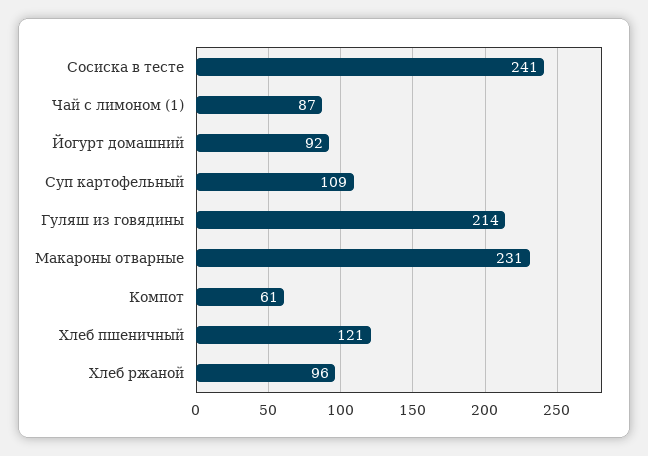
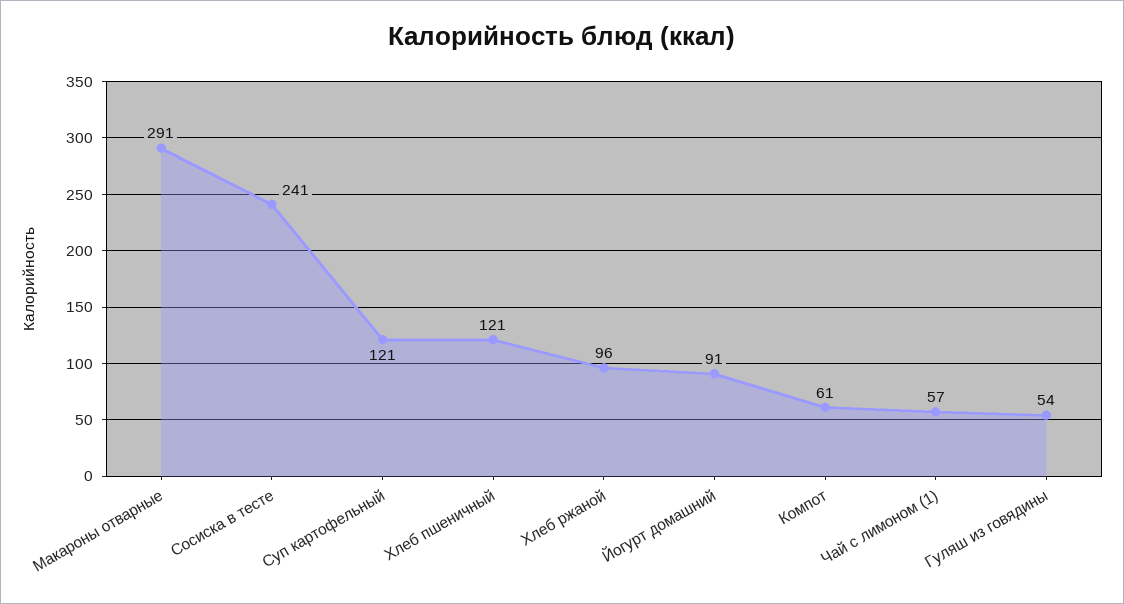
  {
    "Сосиска в тесте": 241,
-   "Чай с лимоном (1)": 87,
+   "Чай с лимоном (1)": 57,
-   "Йогурт домашний": 92,
+   "Йогурт домашний": 91,
-   "Суп картофельный": 109,
+   "Суп картофельный": 121,
-   "Гуляш из говядины": 214,
+   "Гуляш из говядины": 54,
-   "Макароны отварные": 231,
+   "Макароны отварные": 291,
    "Компот": 61,
    "Хлеб пшеничный": 121,
    "Хлеб ржаной": 96
  }

